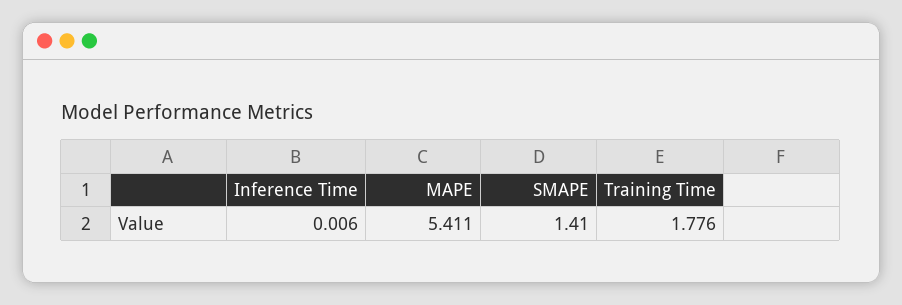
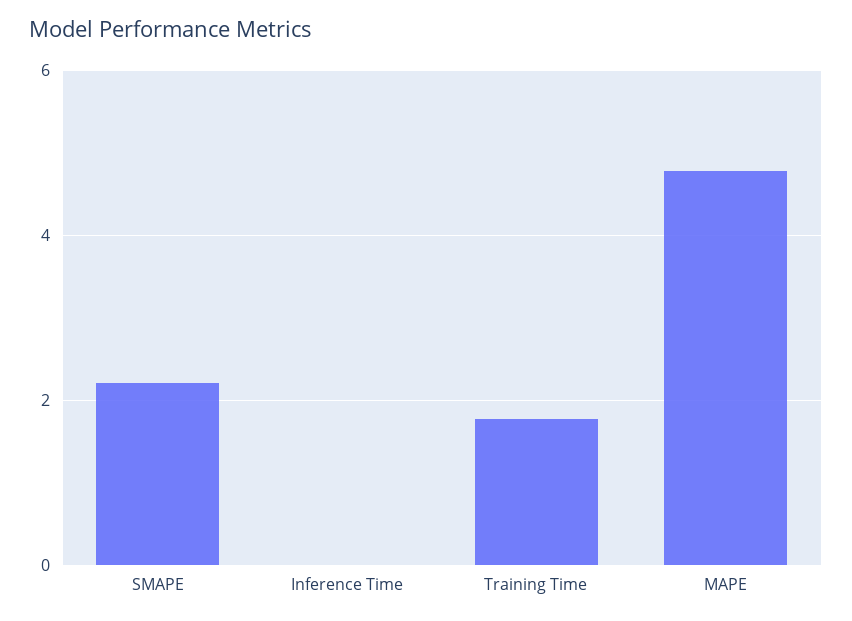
  {
    "Inference Time": 0.006,
-   "MAPE": 5.411,
+   "MAPE": 4.8,
-   "SMAPE": 1.41,
+   "SMAPE": 2.2,
    "Training Time": 1.776
  }

